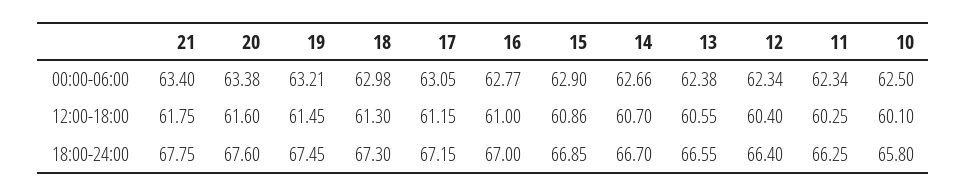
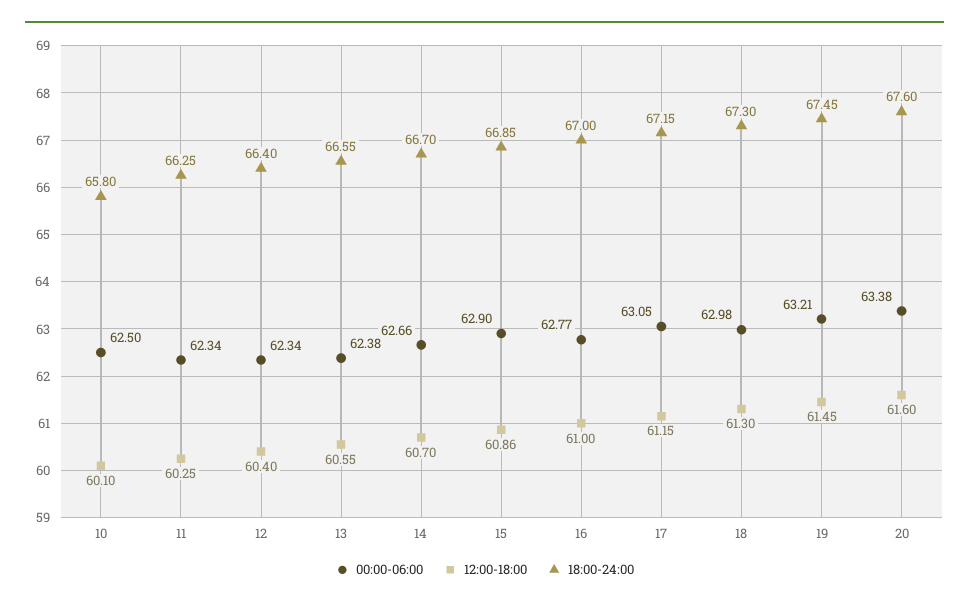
  {
    "00:00-06:00": {
-     "21": 63.4,
      "20": 63.38,
      "19": 63.21,
      "18": 62.98,
      "17": 63.05,
      "16": 62.77,
      "15": 62.9,
      "14": 62.66,
      "13": 62.38,
      "12": 62.34,
      "11": 62.34,
      "10": 62.5
    },
    "12:00-18:00": {
-     "21": 61.75,
      "20": 61.6,
      "19": 61.45,
      "18": 61.3,
      "17": 61.15,
      "16": 61,
      "15": 60.86,
      "14": 60.7,
      "13": 60.55,
      "12": 60.4,
      "11": 60.25,
      "10": 60.1
    },
    "18:00-24:00": {
-     "21": 67.75,
      "20": 67.6,
      "19": 67.45,
      "18": 67.3,
      "17": 67.15,
      "16": 67,
      "15": 66.85,
      "14": 66.7,
      "13": 66.55,
      "12": 66.4,
      "11": 66.25,
      "10": 65.8
    }
  }

